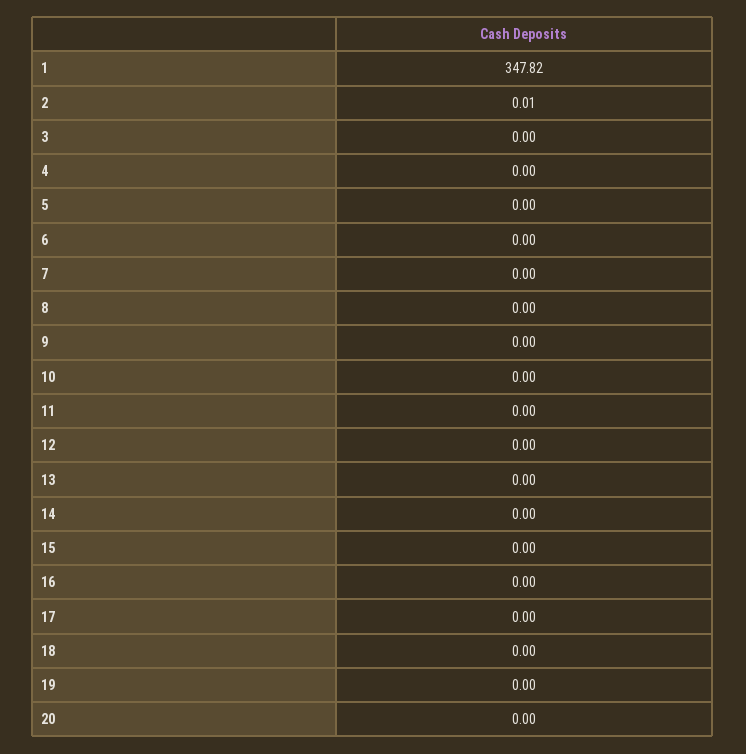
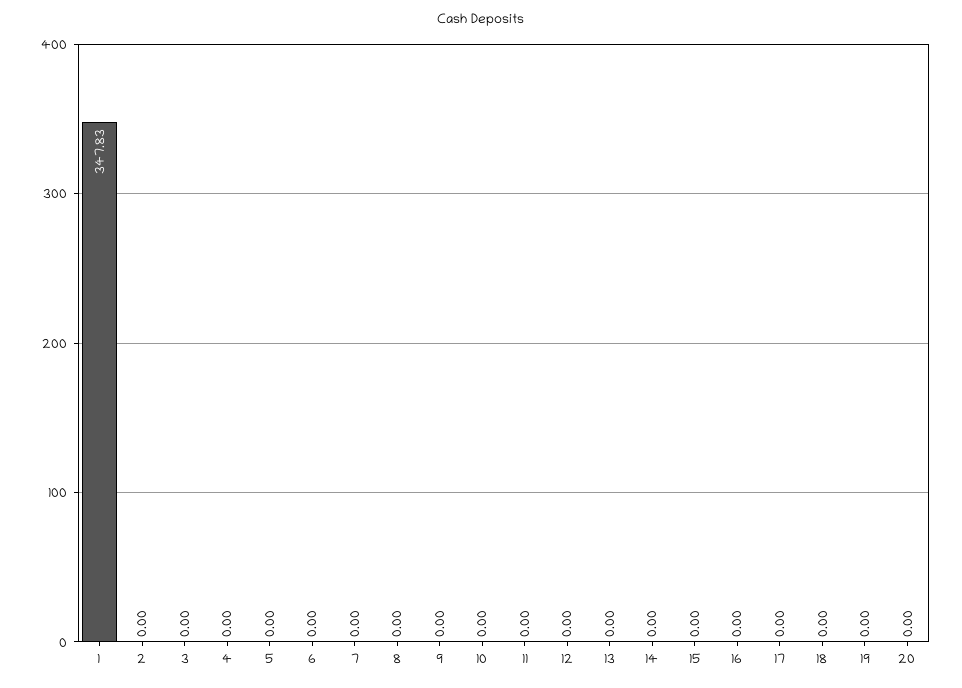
  {
-   "1": 347.82,
+   "1": 347.83,
-   "2": 0.01,
+   "2": 0,
    "3": 0,
    "4": 0,
    "5": 0,
    "6": 0,
    "7": 0,
    "8": 0,
    "9": 0,
    "10": 0,
    "11": 0,
    "12": 0,
    "13": 0,
    "14": 0,
    "15": 0,
    "16": 0,
    "17": 0,
    "18": 0,
    "19": 0,
    "20": 0
  }

